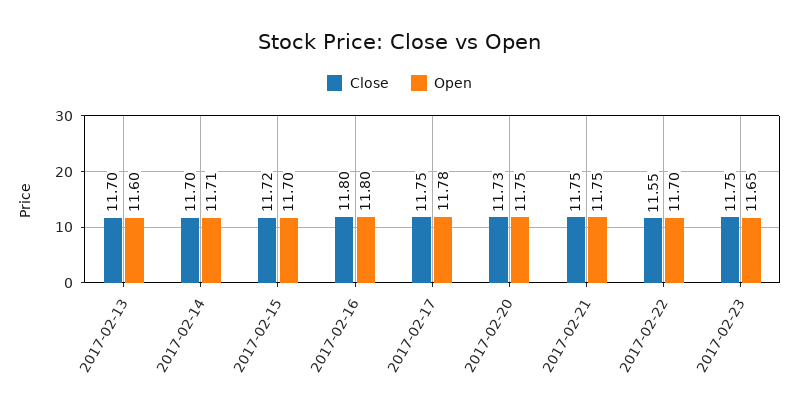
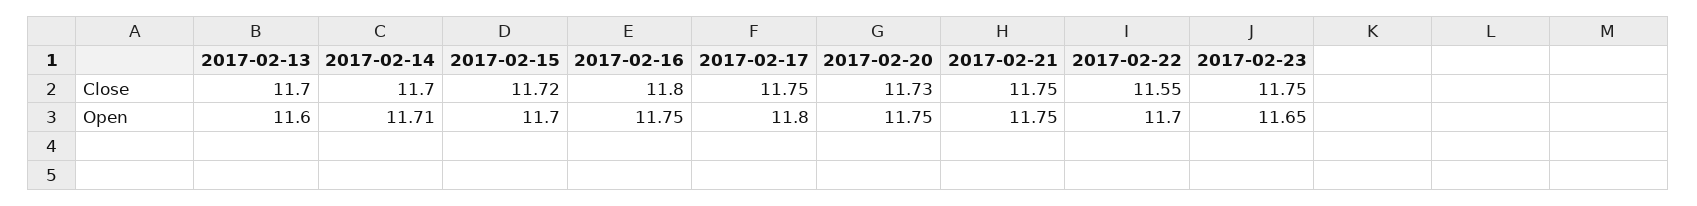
  {
    "Close": {
      "2017-02-13": 11.7,
      "2017-02-14": 11.7,
      "2017-02-15": 11.72,
      "2017-02-16": 11.8,
      "2017-02-17": 11.75,
      "2017-02-20": 11.73,
      "2017-02-21": 11.75,
      "2017-02-22": 11.55,
      "2017-02-23": 11.75
    },
    "Open": {
      "2017-02-13": 11.6,
      "2017-02-14": 11.71,
      "2017-02-15": 11.7,
-     "2017-02-16": 11.8,
+     "2017-02-16": 11.75,
-     "2017-02-17": 11.78,
+     "2017-02-17": 11.8,
      "2017-02-20": 11.75,
      "2017-02-21": 11.75,
      "2017-02-22": 11.7,
      "2017-02-23": 11.65
    }
  }

